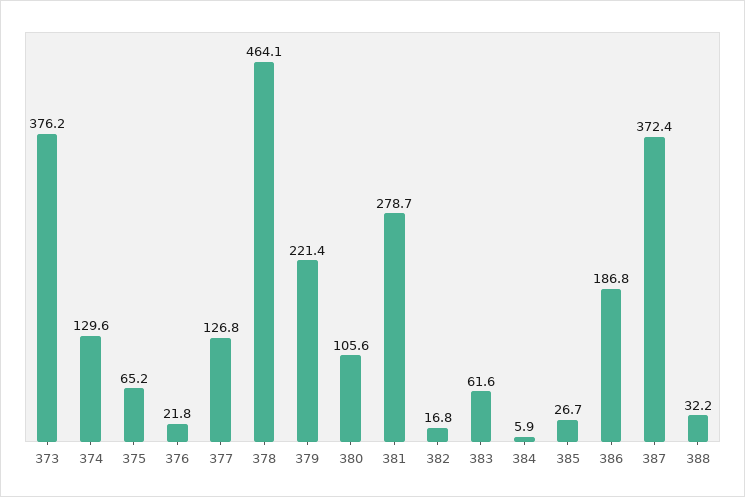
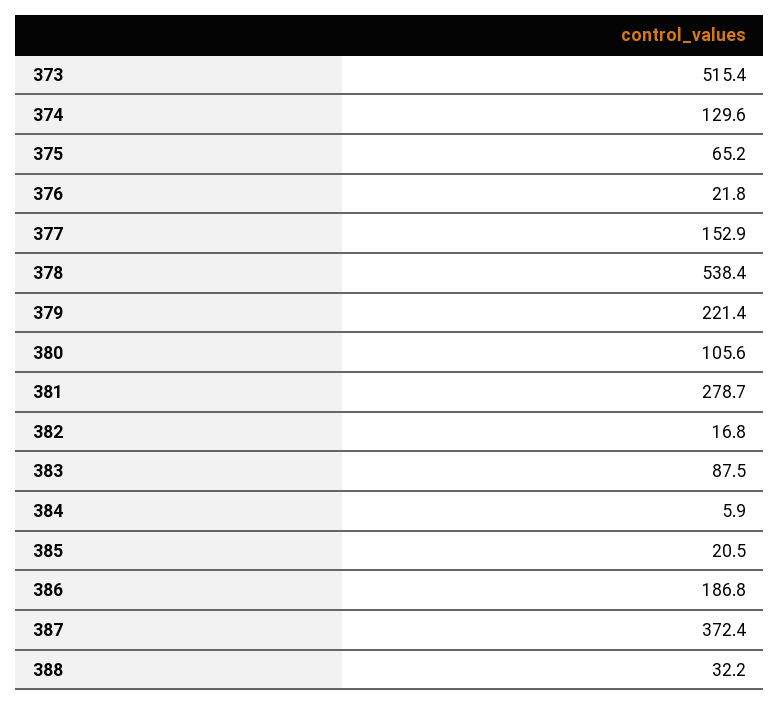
  {
-   "373": 376.2,
+   "373": 515.4,
    "374": 129.6,
    "375": 65.2,
    "376": 21.8,
-   "377": 126.8,
+   "377": 152.9,
-   "378": 464.1,
+   "378": 538.4,
    "379": 221.4,
    "380": 105.6,
    "381": 278.7,
    "382": 16.8,
-   "383": 61.6,
+   "383": 87.5,
    "384": 5.9,
-   "385": 26.7,
+   "385": 20.5,
    "386": 186.8,
    "387": 372.4,
    "388": 32.2
  }

